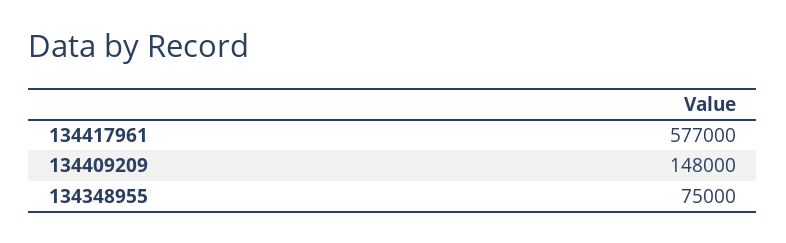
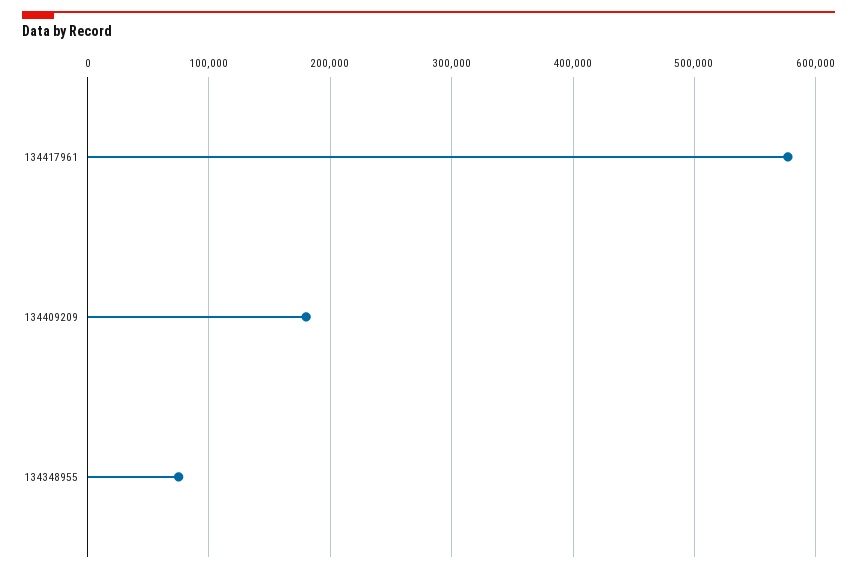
  {
    "134417961": 577000,
-   "134409209": 148000,
+   "134409209": 180000,
    "134348955": 75000
  }

